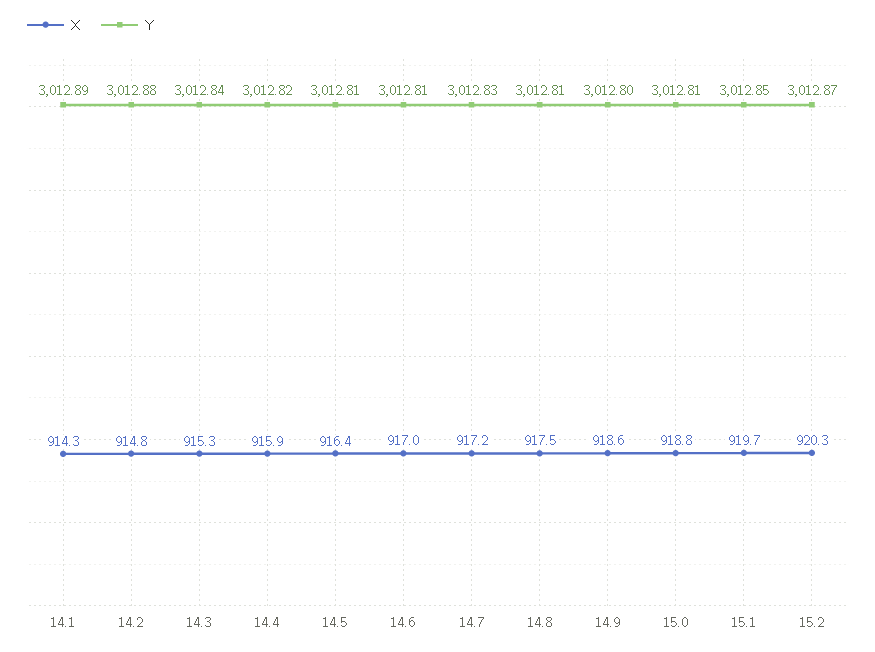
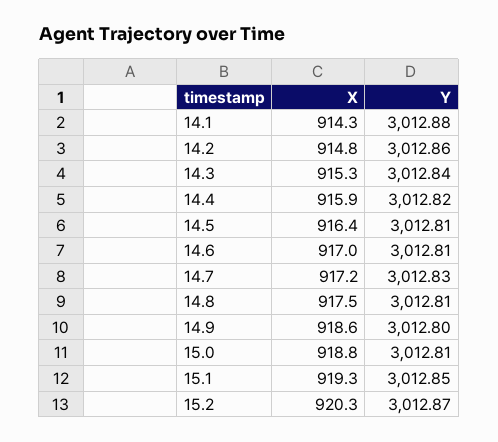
  {
    "X": {
      "14.1": 914.3,
      "14.2": 914.8,
      "14.3": 915.3,
      "14.4": 915.9,
      "14.5": 916.4,
      "14.6": 917,
      "14.7": 917.2,
      "14.8": 917.5,
      "14.9": 918.6,
      "15.0": 918.8,
-     "15.1": 919.7,
+     "15.1": 919.3,
      "15.2": 920.3
    },
    "Y": {
-     "14.1": 3012.89,
+     "14.1": 3012.88,
-     "14.2": 3012.88,
+     "14.2": 3012.86,
      "14.3": 3012.84,
      "14.4": 3012.82,
      "14.5": 3012.81,
      "14.6": 3012.81,
      "14.7": 3012.83,
      "14.8": 3012.81,
      "14.9": 3012.8,
      "15.0": 3012.81,
      "15.1": 3012.85,
      "15.2": 3012.87
    }
  }

